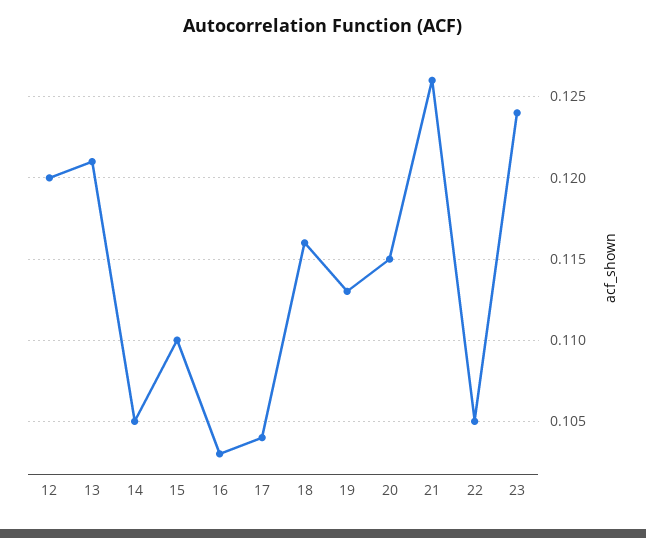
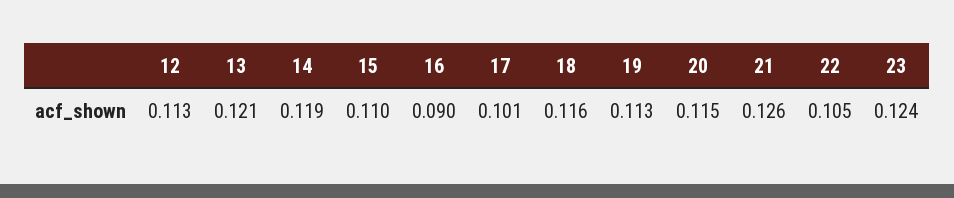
  {
-   "12": 0.12,
+   "12": 0.113,
    "13": 0.121,
-   "14": 0.105,
+   "14": 0.119,
    "15": 0.11,
-   "16": 0.103,
+   "16": 0.09,
-   "17": 0.104,
+   "17": 0.101,
    "18": 0.116,
    "19": 0.113,
    "20": 0.115,
    "21": 0.126,
    "22": 0.105,
    "23": 0.124
  }

